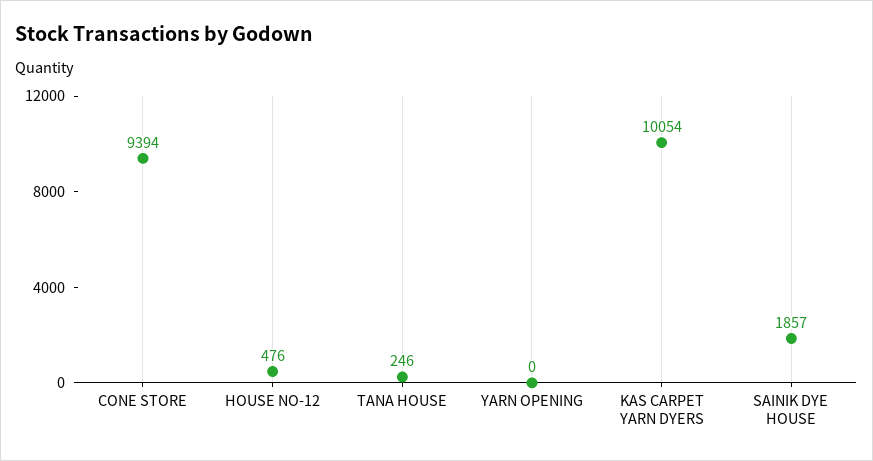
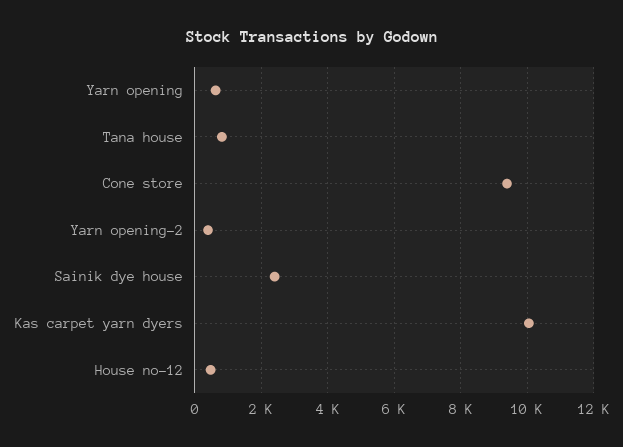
  {
    "CONE STORE": 9394,
    "HOUSE NO-12": 476,
-   "TANA HOUSE": 246,
+   "TANA HOUSE": 800,
-   "YARN OPENING": 0,
+   "YARN OPENING": 600,
    "KAS CARPET YARN DYERS": 10054,
-   "SAINIK DYE HOUSE": 1857
+   "SAINIK DYE HOUSE": 2400,
+   "Yarn opening-2": 400
  }

